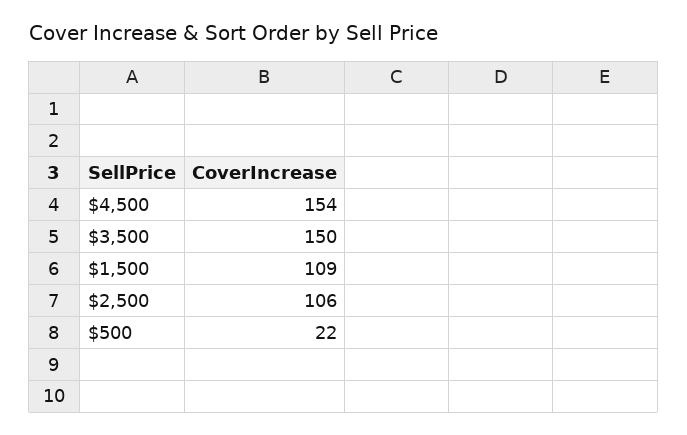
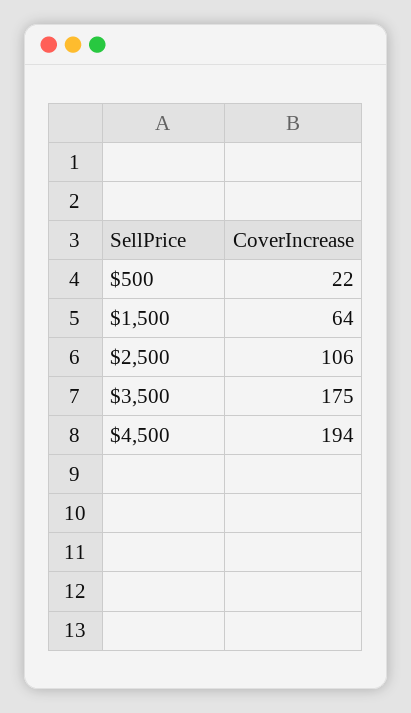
  {
-   "$4,500": 154,
+   "$4,500": 194,
-   "$3,500": 150,
+   "$3,500": 175,
-   "$1,500": 109,
+   "$1,500": 64,
    "$2,500": 106,
    "$500": 22
  }

